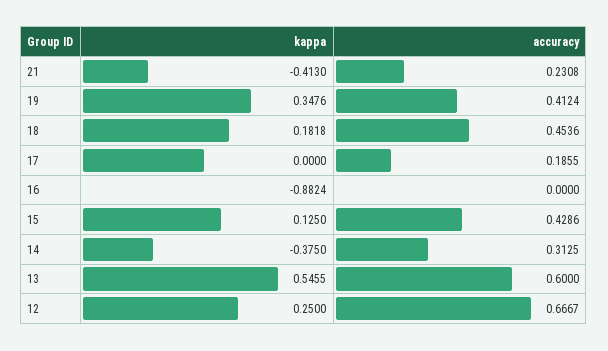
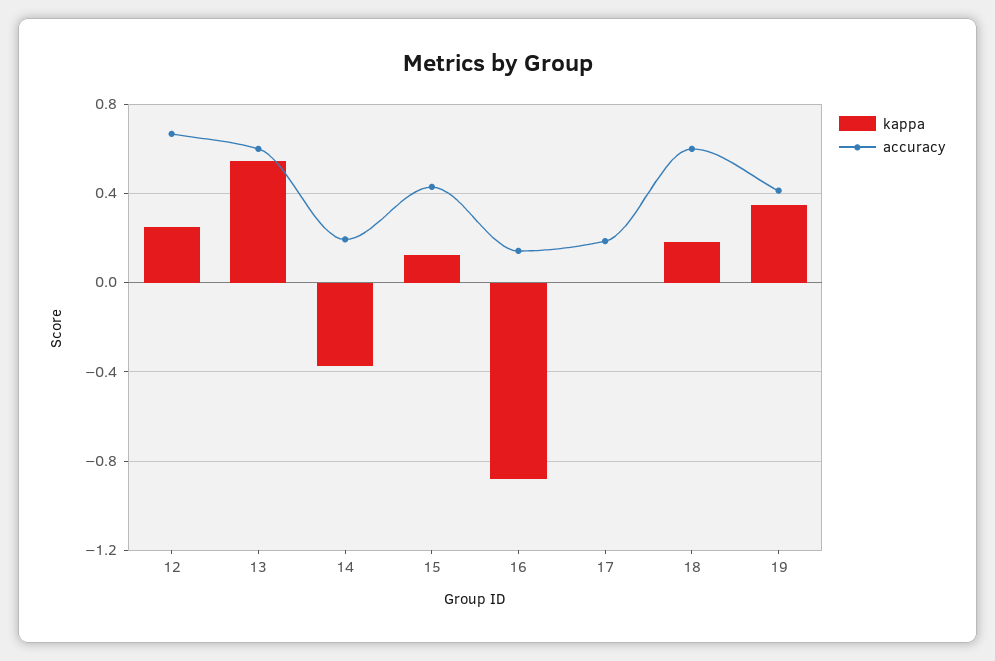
  {
    "kappa": {
-     "21": -0.413,
      "19": 0.3476,
      "18": 0.1818,
      "17": 0,
      "16": -0.8824,
      "15": 0.125,
      "14": -0.375,
      "13": 0.5455,
      "12": 0.25
    },
    "accuracy": {
-     "21": 0.2308,
      "19": 0.4124,
-     "18": 0.4536,
+     "18": 0.6,
      "17": 0.1855,
-     "16": 0,
+     "16": 0.15,
      "15": 0.4286,
-     "14": 0.3125,
+     "14": 0.2,
      "13": 0.6,
      "12": 0.6667
    }
  }

